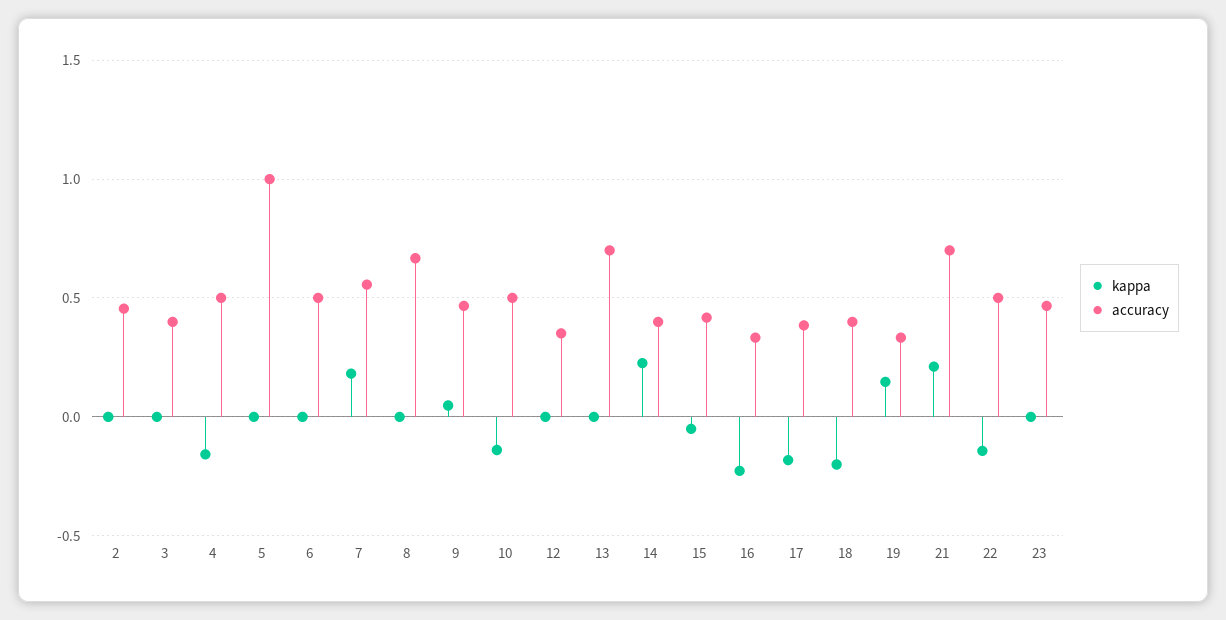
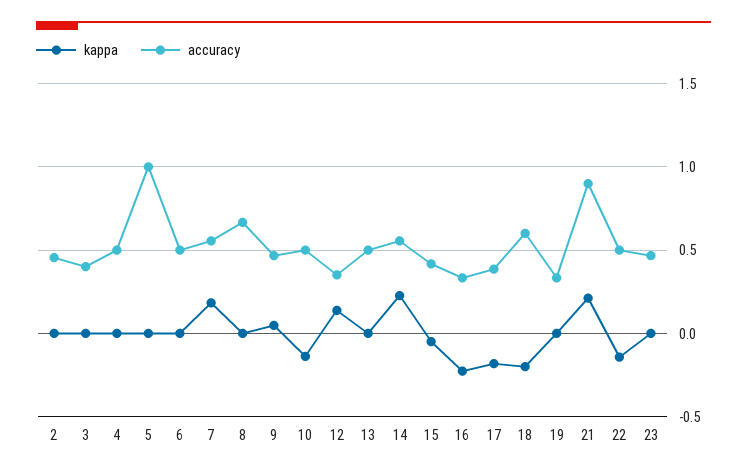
  {
    "kappa": {
      "2": 0,
      "3": 0,
-     "4": -0.15,
+     "4": 0,
      "5": 0,
      "6": 0,
      "7": 0.2,
      "8": 0,
      "9": 0.05,
      "10": -0.15,
-     "12": 0,
+     "12": 0.15,
      "13": 0,
      "14": 0.25,
      "15": -0.05,
      "16": -0.25,
      "17": -0.2,
      "18": -0.2,
-     "19": 0.15,
+     "19": 0,
      "21": 0.2,
      "22": -0.15,
      "23": 0
    },
    "accuracy": {
      "2": 0.45,
      "3": 0.4,
      "4": 0.5,
      "5": 1,
      "6": 0.5,
      "7": 0.55,
      "8": 0.65,
      "9": 0.45,
      "10": 0.5,
      "12": 0.35,
-     "13": 0.7,
+     "13": 0.5,
-     "14": 0.4,
+     "14": 0.55,
      "15": 0.4,
      "16": 0.35,
      "17": 0.4,
-     "18": 0.4,
+     "18": 0.6,
      "19": 0.35,
-     "21": 0.7,
+     "21": 0.9,
      "22": 0.5,
      "23": 0.45
    }
  }

